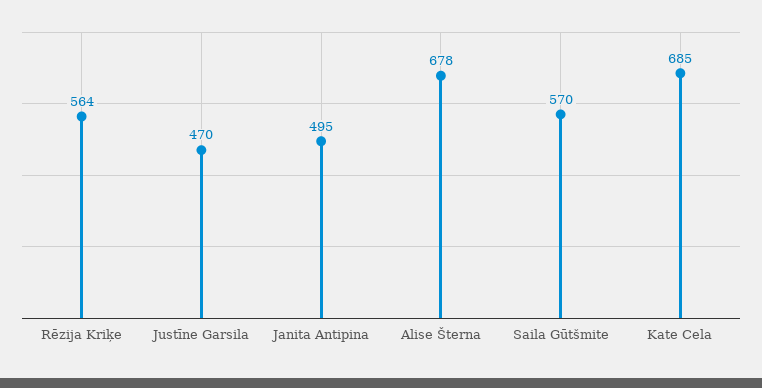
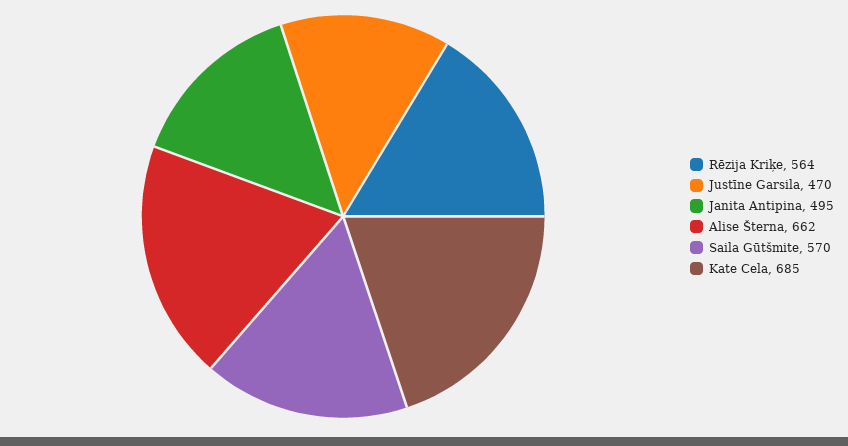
  {
    "Rēzija Kriķe": 564,
    "Justīne Garsila": 470,
    "Janita Antipina": 495,
-   "Alise Šterna": 678,
+   "Alise Šterna": 662,
    "Saila Gūtšmite": 570,
    "Kate Cela": 685
  }

